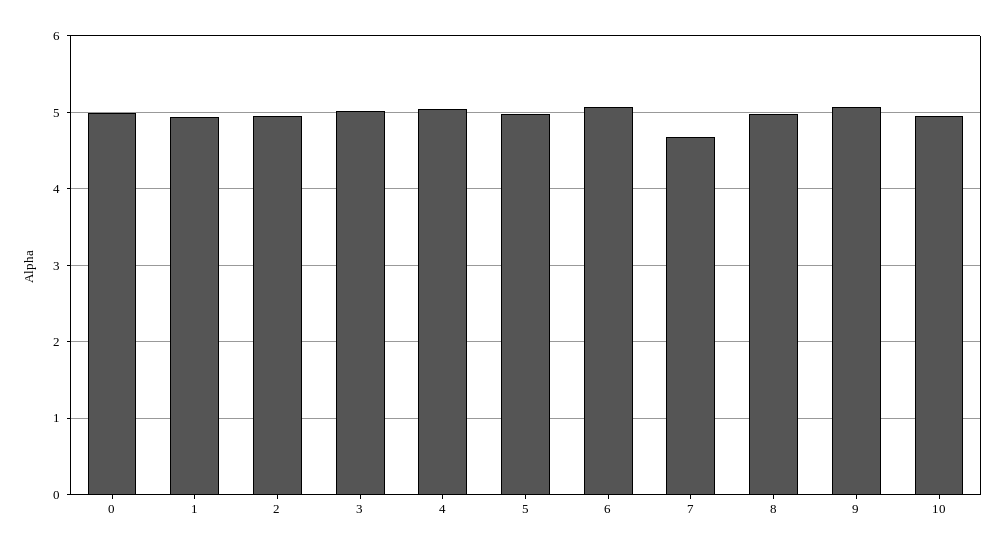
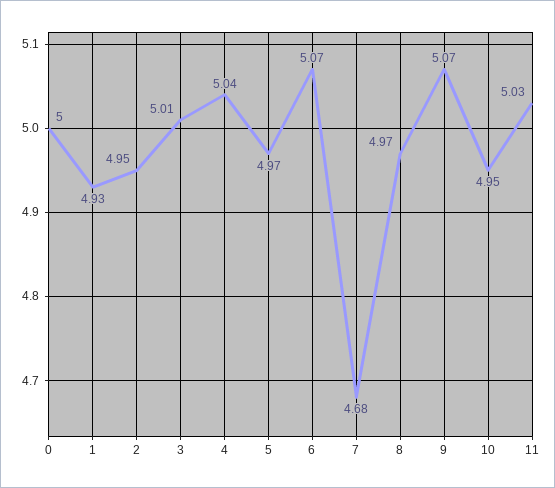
  {
    "0": 5,
    "1": 4.93,
    "2": 4.95,
    "3": 5.01,
    "4": 5.04,
    "5": 4.97,
    "6": 5.07,
    "7": 4.68,
    "8": 4.97,
    "9": 5.07,
-   "10": 4.95
+   "10": 4.95,
+   "11": 5.03
  }

